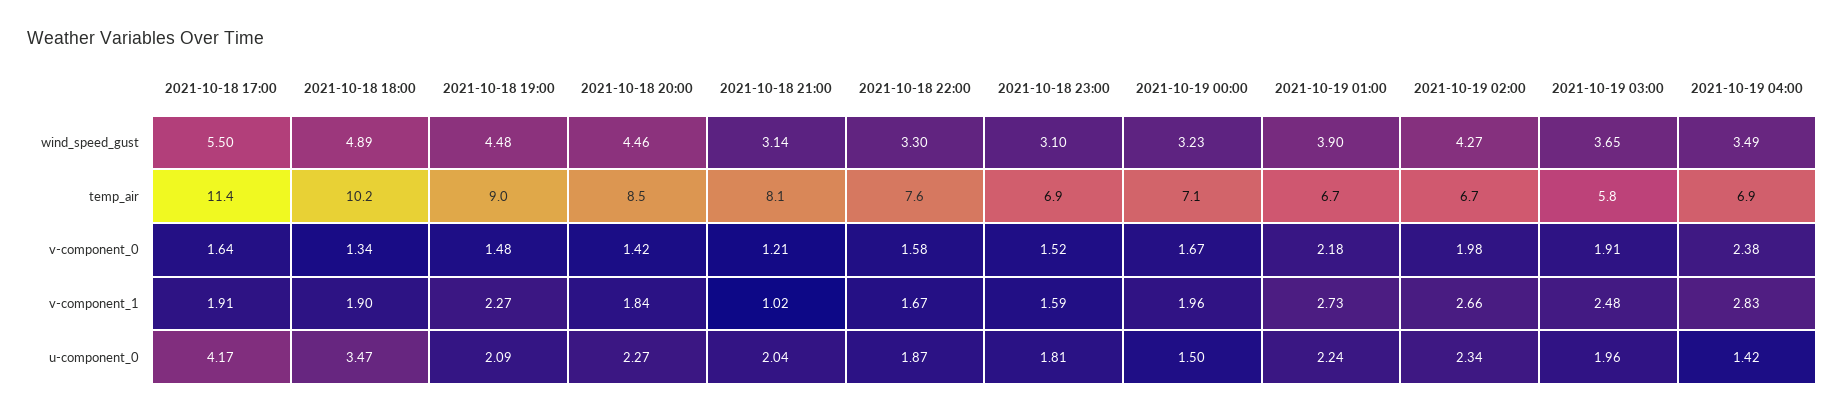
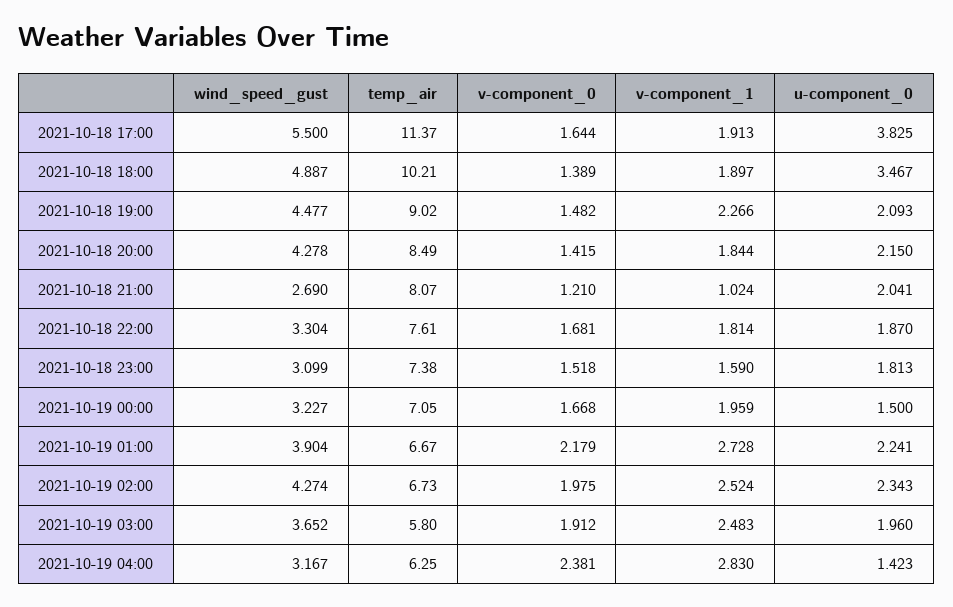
  {
    "2021-10-18 17:00": {
      "wind_speed_gust": 5.5,
      "temp_air": 11.37,
      "v-component_0": 1.644,
      "v-component_1": 1.913,
-     "u-component_0": 4.17
+     "u-component_0": 3.825
    },
    "2021-10-18 18:00": {
      "wind_speed_gust": 4.887,
      "temp_air": 10.21,
-     "v-component_0": 1.34,
+     "v-component_0": 1.389,
      "v-component_1": 1.897,
      "u-component_0": 3.467
    },
    "2021-10-18 19:00": {
      "wind_speed_gust": 4.477,
      "temp_air": 9.02,
      "v-component_0": 1.482,
      "v-component_1": 2.266,
      "u-component_0": 2.093
    },
    "2021-10-18 20:00": {
-     "wind_speed_gust": 4.46,
+     "wind_speed_gust": 4.278,
      "temp_air": 8.49,
      "v-component_0": 1.415,
      "v-component_1": 1.844,
-     "u-component_0": 2.27
+     "u-component_0": 2.15
    },
    "2021-10-18 21:00": {
-     "wind_speed_gust": 3.14,
+     "wind_speed_gust": 2.69,
      "temp_air": 8.07,
      "v-component_0": 1.21,
      "v-component_1": 1.024,
      "u-component_0": 2.041
    },
    "2021-10-18 22:00": {
      "wind_speed_gust": 3.304,
      "temp_air": 7.61,
-     "v-component_0": 1.58,
+     "v-component_0": 1.681,
-     "v-component_1": 1.67,
+     "v-component_1": 1.814,
      "u-component_0": 1.87
    },
    "2021-10-18 23:00": {
      "wind_speed_gust": 3.099,
-     "temp_air": 6.9,
+     "temp_air": 7.38,
      "v-component_0": 1.518,
      "v-component_1": 1.59,
      "u-component_0": 1.813
    },
    "2021-10-19 00:00": {
      "wind_speed_gust": 3.227,
      "temp_air": 7.05,
      "v-component_0": 1.668,
      "v-component_1": 1.959,
      "u-component_0": 1.5
    },
    "2021-10-19 01:00": {
      "wind_speed_gust": 3.904,
      "temp_air": 6.67,
      "v-component_0": 2.179,
      "v-component_1": 2.728,
      "u-component_0": 2.241
    },
    "2021-10-19 02:00": {
      "wind_speed_gust": 4.274,
      "temp_air": 6.73,
      "v-component_0": 1.975,
-     "v-component_1": 2.66,
+     "v-component_1": 2.524,
      "u-component_0": 2.343
    },
    "2021-10-19 03:00": {
      "wind_speed_gust": 3.652,
      "temp_air": 5.8,
      "v-component_0": 1.912,
      "v-component_1": 2.483,
      "u-component_0": 1.96
    },
    "2021-10-19 04:00": {
-     "wind_speed_gust": 3.49,
+     "wind_speed_gust": 3.167,
-     "temp_air": 6.9,
+     "temp_air": 6.25,
      "v-component_0": 2.381,
      "v-component_1": 2.83,
      "u-component_0": 1.423
    }
  }

